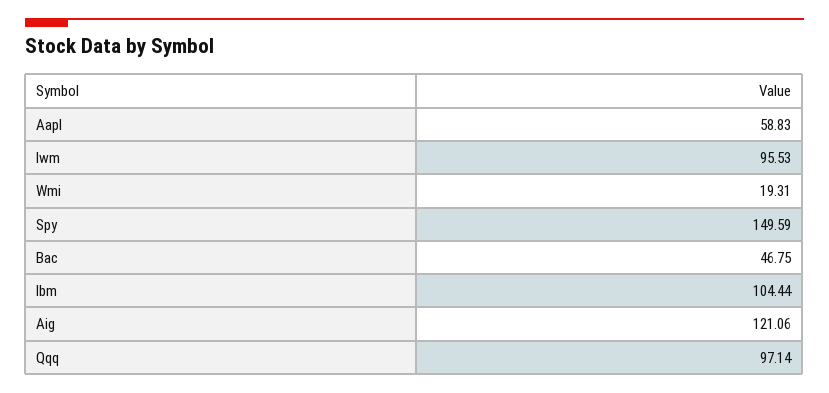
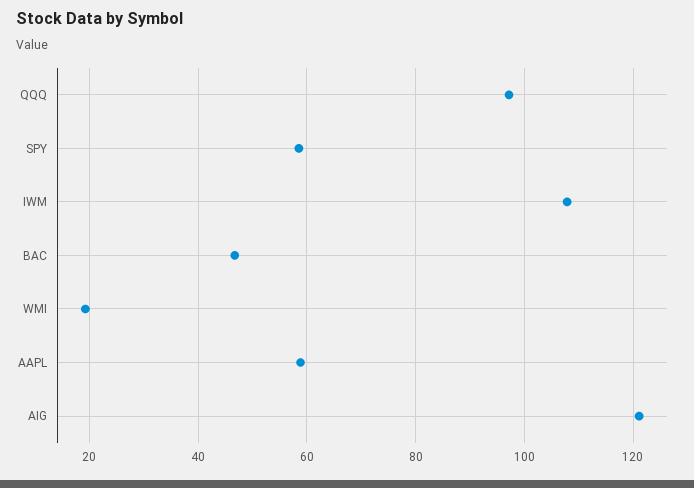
  {
    "Aapl": 58.83,
-   "Iwm": 95.53,
+   "Iwm": 108,
    "Wmi": 19.31,
-   "Spy": 149.59,
+   "Spy": 58,
    "Bac": 46.75,
-   "Ibm": 104.44,
    "Aig": 121.06,
    "Qqq": 97.14
  }

